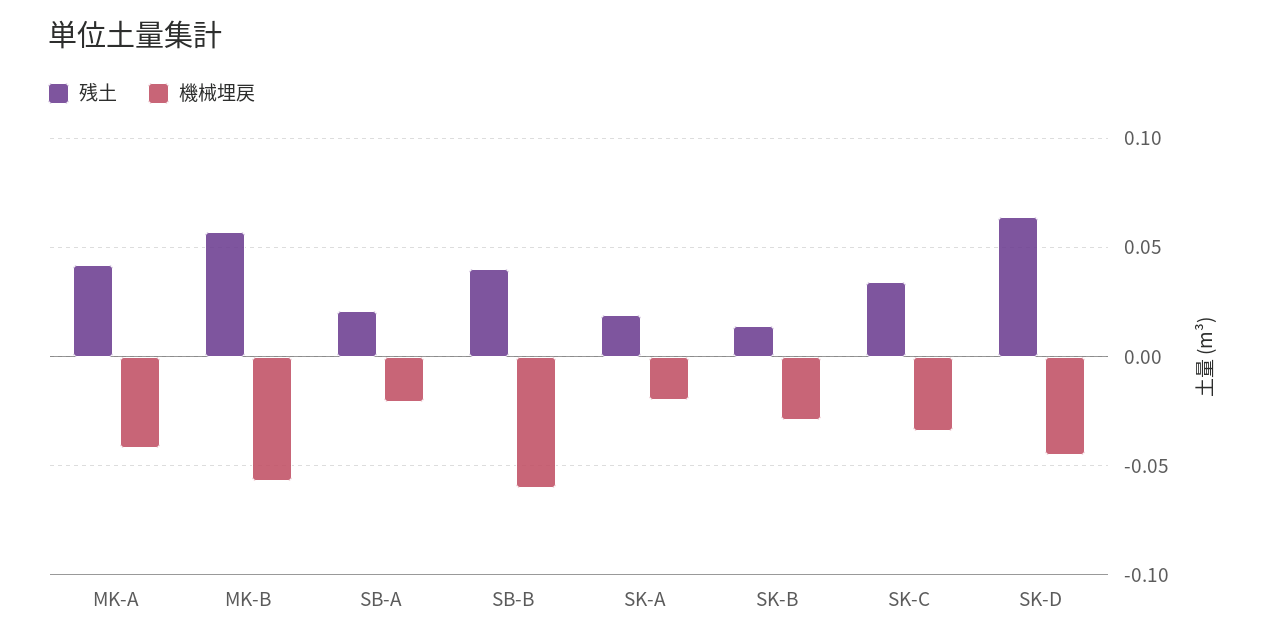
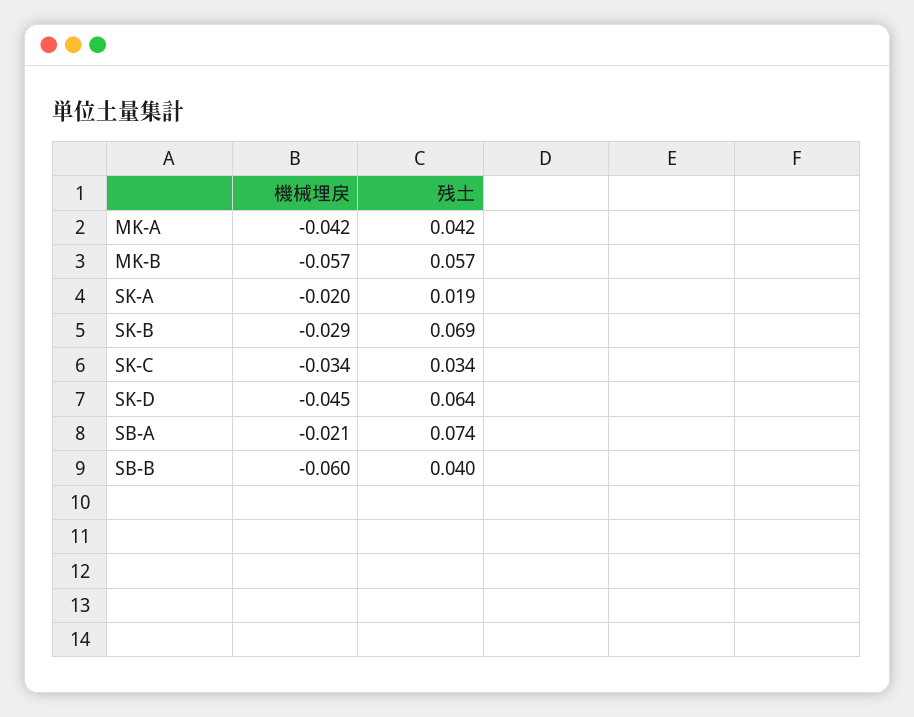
  {
    "残土": {
      "MK-A": 0.042,
      "MK-B": 0.057,
-     "SB-A": 0.02,
+     "SB-A": 0.074,
      "SB-B": 0.04,
      "SK-A": 0.019,
-     "SK-B": 0.015,
+     "SK-B": 0.069,
      "SK-C": 0.034,
      "SK-D": 0.064
    },
    "機械埋戻": {
      "MK-A": -0.042,
      "MK-B": -0.057,
      "SB-A": -0.021,
      "SB-B": -0.06,
      "SK-A": -0.02,
      "SK-B": -0.029,
      "SK-C": -0.034,
      "SK-D": -0.045
    }
  }

